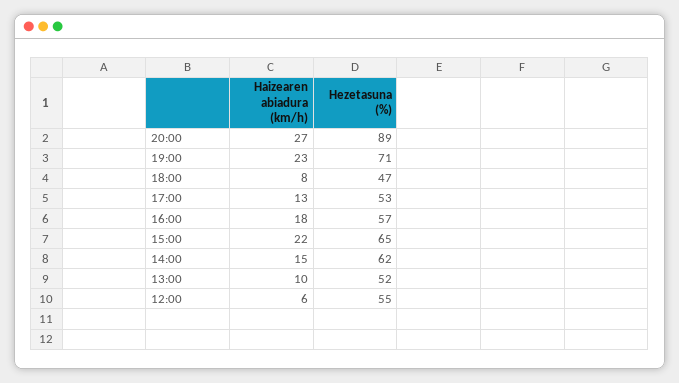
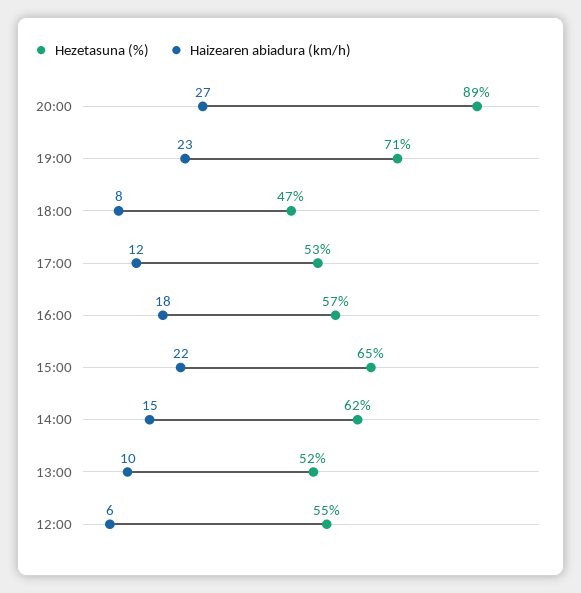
  {
    "Haizearen abiadura (km/h)": {
      "20:00": 27,
      "19:00": 23,
      "18:00": 8,
-     "17:00": 13,
+     "17:00": 12,
      "16:00": 18,
      "15:00": 22,
      "14:00": 15,
      "13:00": 10,
      "12:00": 6
    },
    "Hezetasuna (%)": {
      "20:00": 89,
      "19:00": 71,
      "18:00": 47,
      "17:00": 53,
      "16:00": 57,
      "15:00": 65,
      "14:00": 62,
      "13:00": 52,
      "12:00": 55
    }
  }

